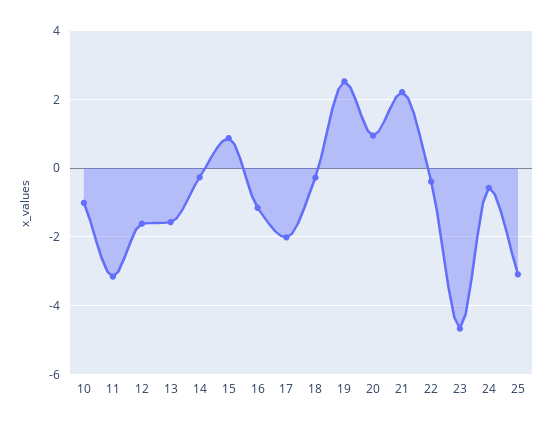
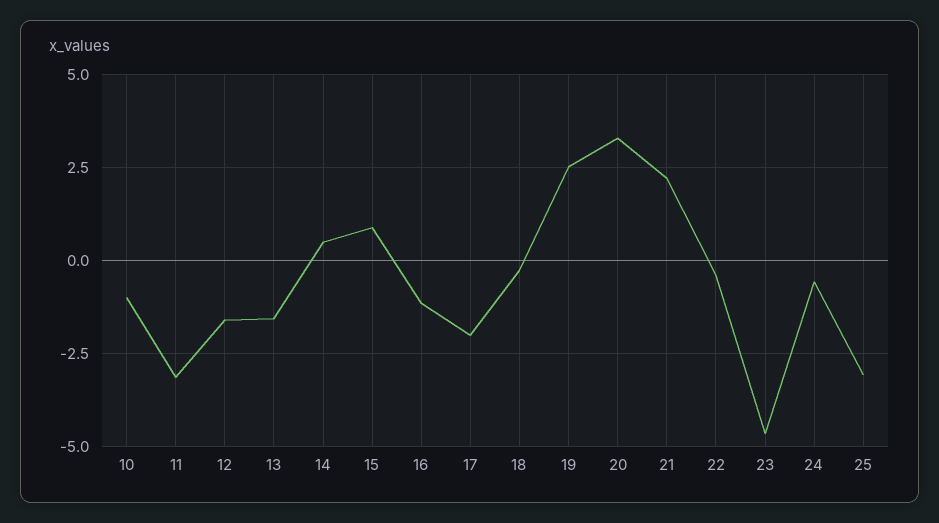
  {
    "10": -1,
    "11": -3.2,
    "12": -1.6,
    "13": -1.6,
-   "14": -0.2,
+   "14": 0.5,
    "15": 0.8,
    "16": -1.2,
    "17": -2,
    "18": -0.2,
    "19": 2.6,
-   "20": 1,
+   "20": 3.25,
    "21": 2.2,
    "22": -0.4,
    "23": -4.6,
    "24": -0.6,
    "25": -3
  }

